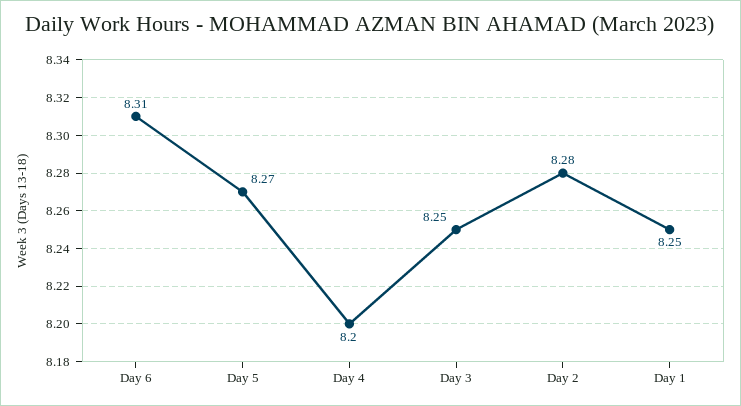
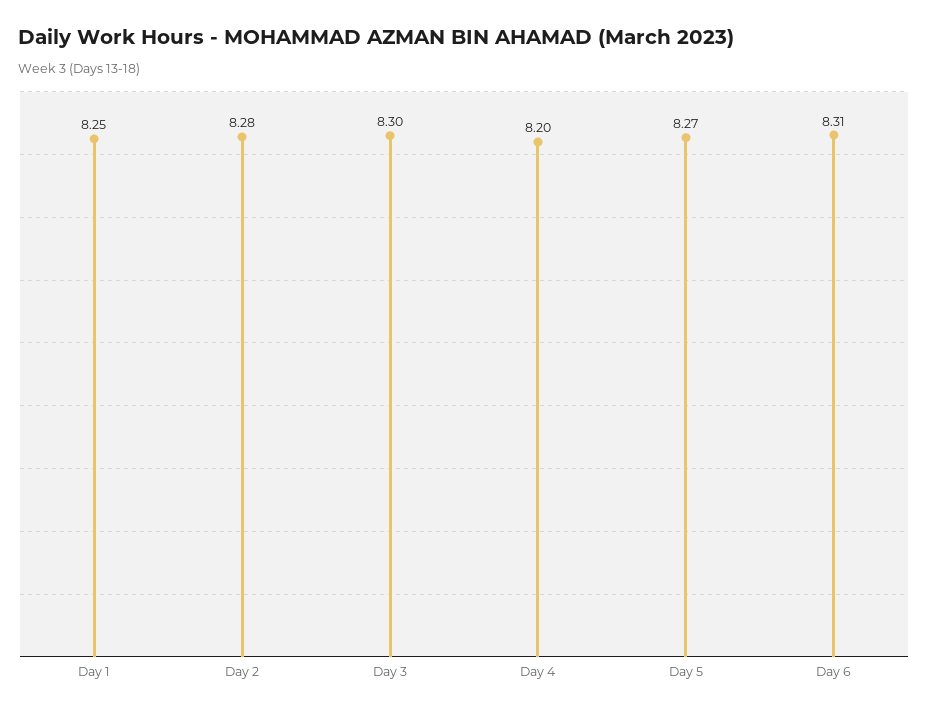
  {
    "Day 6": 8.31,
    "Day 5": 8.27,
    "Day 4": 8.2,
-   "Day 3": 8.25,
+   "Day 3": 8.3,
    "Day 2": 8.28,
    "Day 1": 8.25
  }

